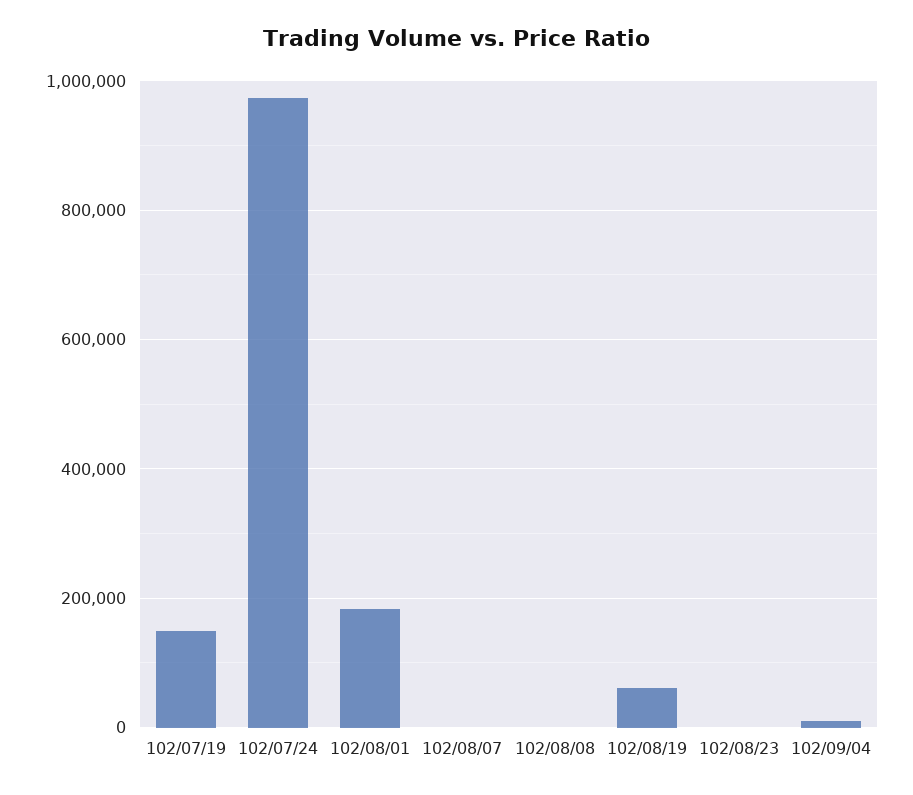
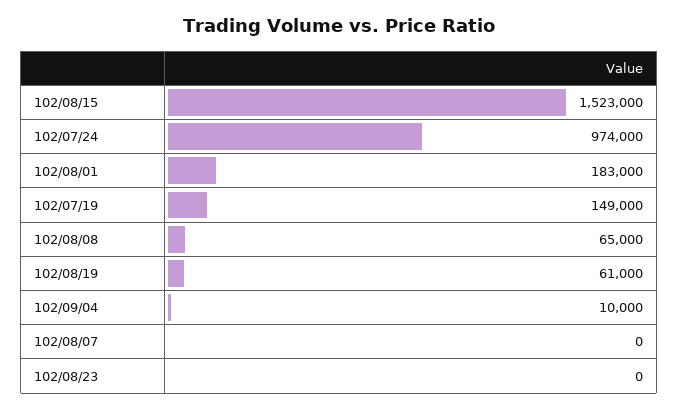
  {
    "102/07/19": 149000,
    "102/07/24": 974000,
    "102/08/01": 183000,
    "102/08/07": 0,
-   "102/08/08": 0,
+   "102/08/08": 65000,
    "102/08/19": 61000,
    "102/08/23": 0,
-   "102/09/04": 10000
+   "102/09/04": 10000,
+   "102/08/15": 1523000
  }

